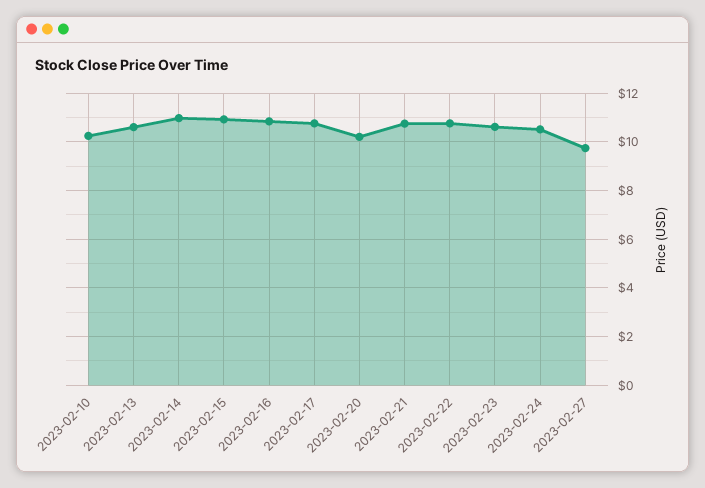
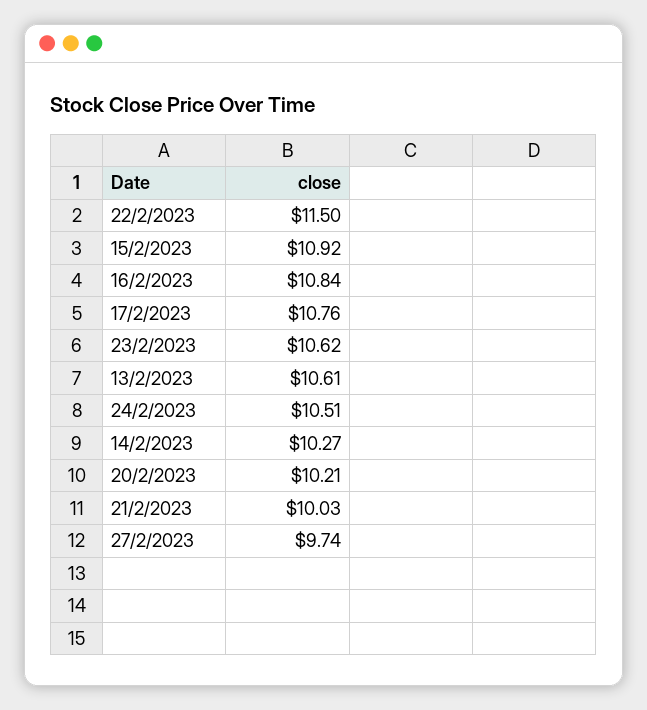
  {
-   "2023-02-10": 10.25,
    "2023-02-13": 10.61,
-   "2023-02-14": 11,
+   "2023-02-14": 10.27,
    "2023-02-15": 10.92,
    "2023-02-16": 10.84,
    "2023-02-17": 10.76,
    "2023-02-20": 10.21,
-   "2023-02-21": 10.75,
+   "2023-02-21": 10.03,
-   "2023-02-22": 10.75,
+   "2023-02-22": 11.5,
    "2023-02-23": 10.62,
    "2023-02-24": 10.51,
    "2023-02-27": 9.74
  }

